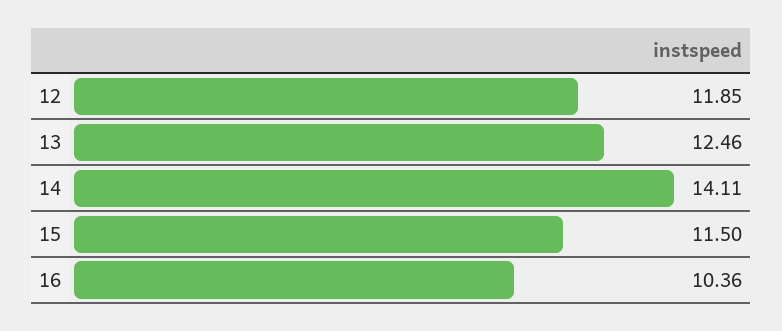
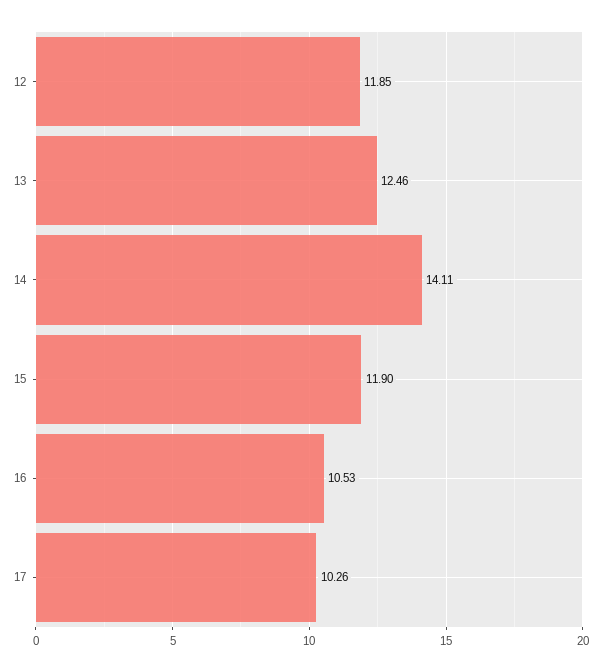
  {
    "12": 11.85,
    "13": 12.46,
    "14": 14.11,
-   "15": 11.5,
+   "15": 11.9,
-   "16": 10.36
+   "16": 10.53,
+   "17": 10.26
  }

